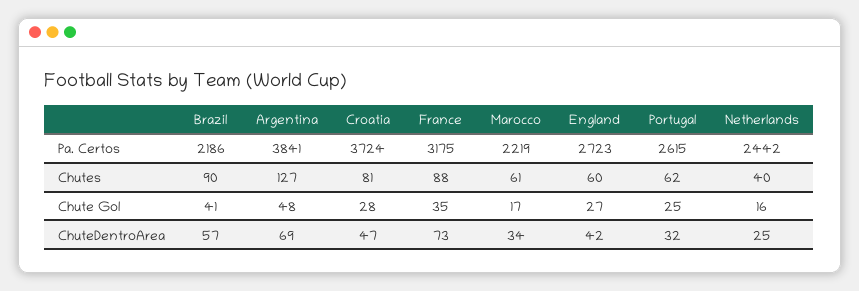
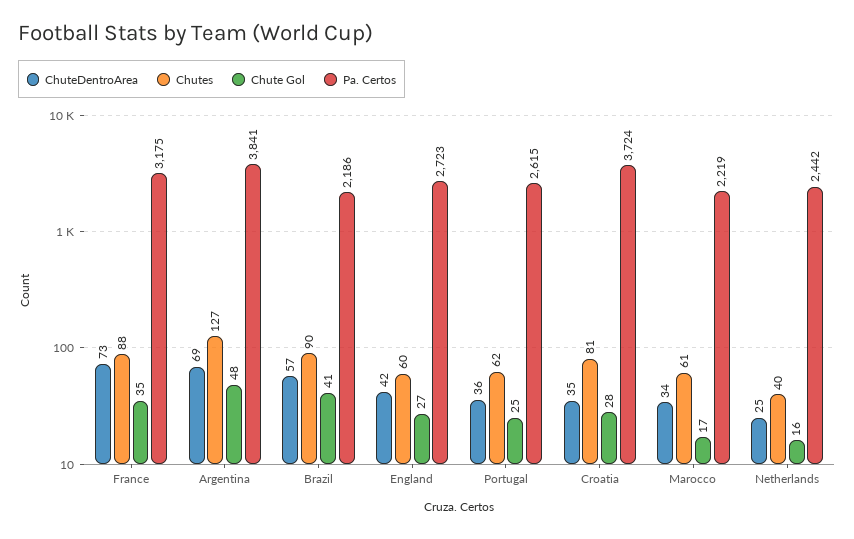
  {
    "Pa. Certos": {
      "Brazil": 2186,
      "Argentina": 3841,
      "Croatia": 3724,
      "France": 3175,
      "Marocco": 2219,
      "England": 2723,
      "Portugal": 2615,
      "Netherlands": 2442
    },
    "Chutes": {
      "Brazil": 90,
      "Argentina": 127,
      "Croatia": 81,
      "France": 88,
      "Marocco": 61,
      "England": 60,
      "Portugal": 62,
      "Netherlands": 40
    },
    "Chute Gol": {
      "Brazil": 41,
      "Argentina": 48,
      "Croatia": 28,
      "France": 35,
      "Marocco": 17,
      "England": 27,
      "Portugal": 25,
      "Netherlands": 16
    },
    "ChuteDentroArea": {
      "Brazil": 57,
      "Argentina": 69,
-     "Croatia": 47,
+     "Croatia": 35,
      "France": 73,
      "Marocco": 34,
      "England": 42,
-     "Portugal": 32,
+     "Portugal": 36,
      "Netherlands": 25
    }
  }

